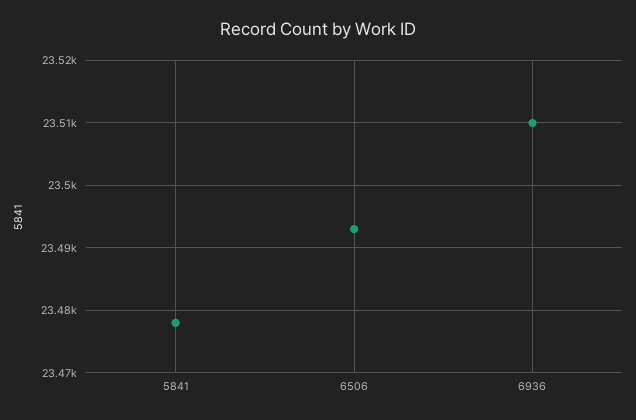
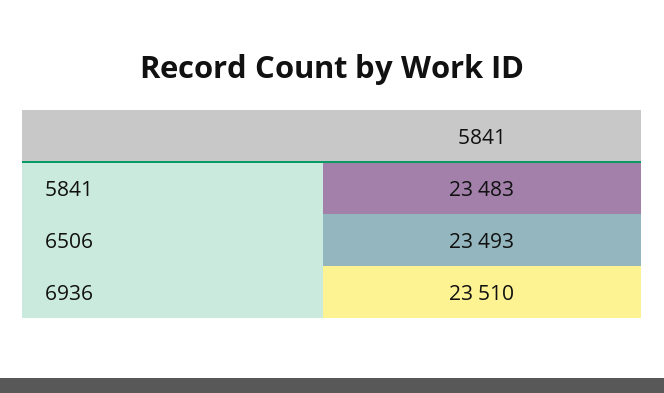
  {
-   "5841": 23478,
+   "5841": 23483,
    "6506": 23493,
    "6936": 23510
  }

